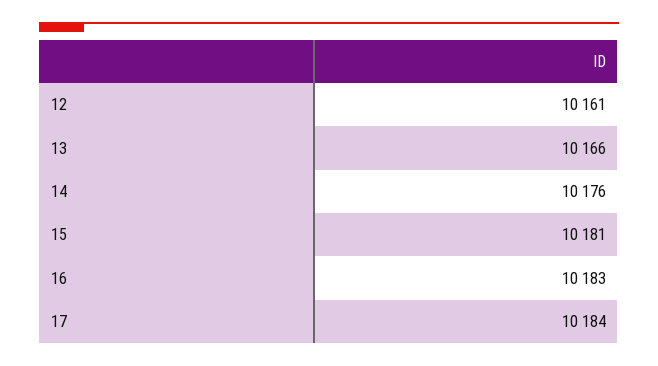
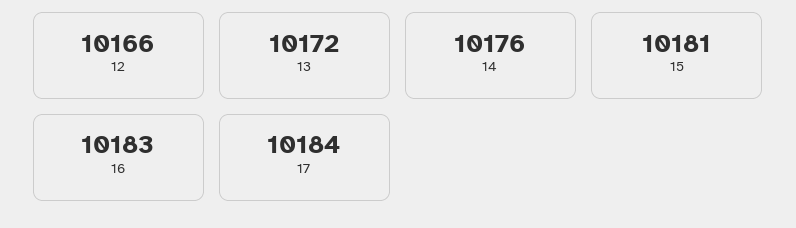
  {
-   "12": 10161,
+   "12": 10166,
-   "13": 10166,
+   "13": 10172,
    "14": 10176,
    "15": 10181,
    "16": 10183,
    "17": 10184
  }

